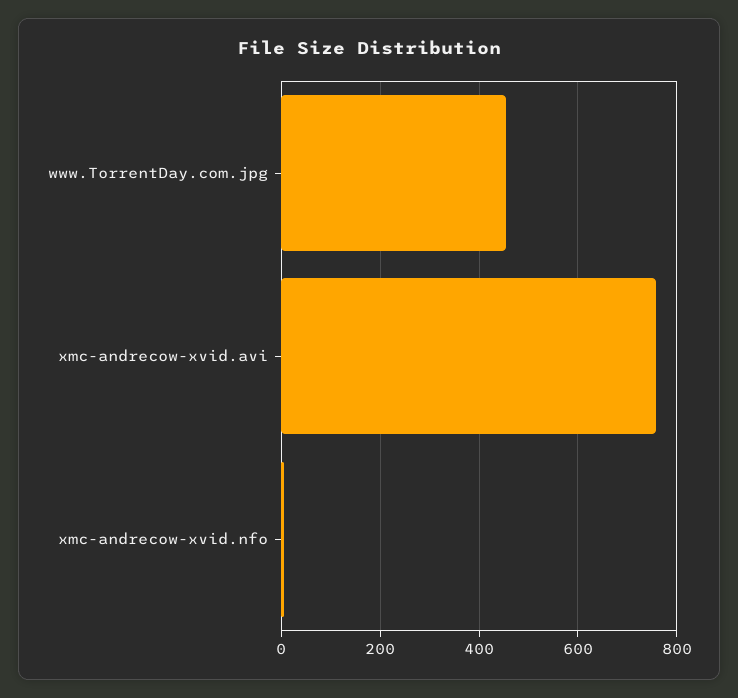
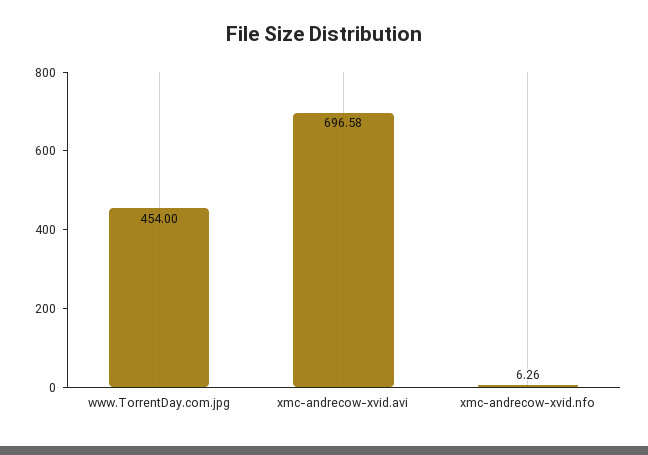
  {
    "www.TorrentDay.com.jpg": 454,
-   "xmc-andrecow-xvid.avi": 760,
+   "xmc-andrecow-xvid.avi": 696.58,
    "xmc-andrecow-xvid.nfo": 6.26
  }

